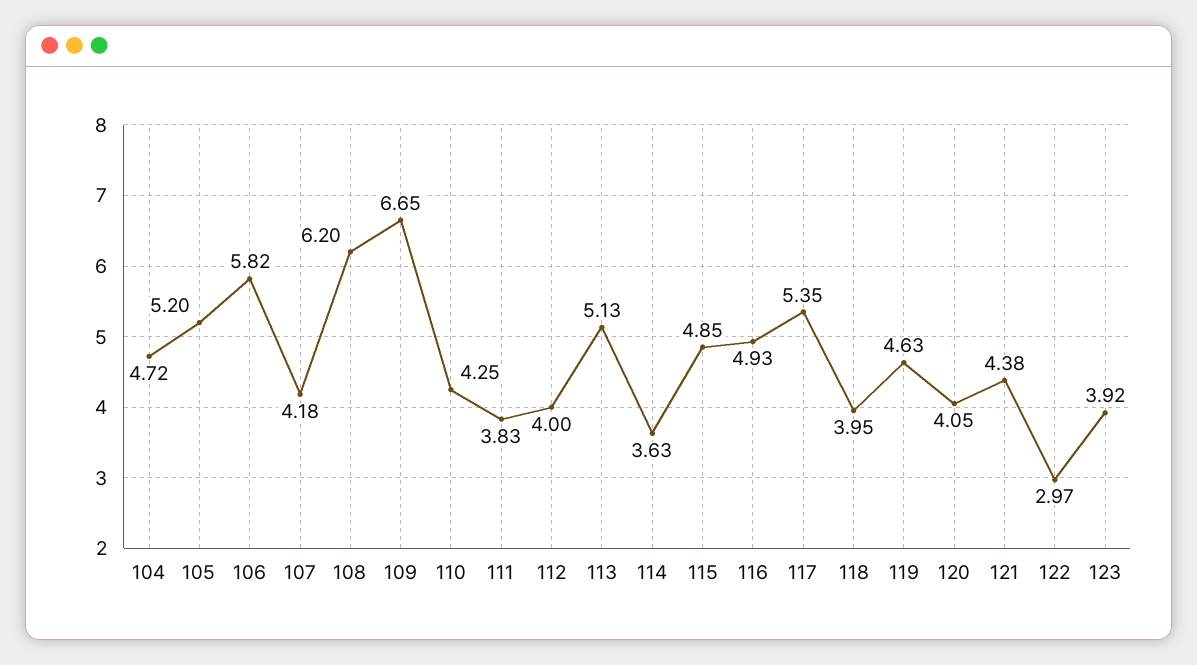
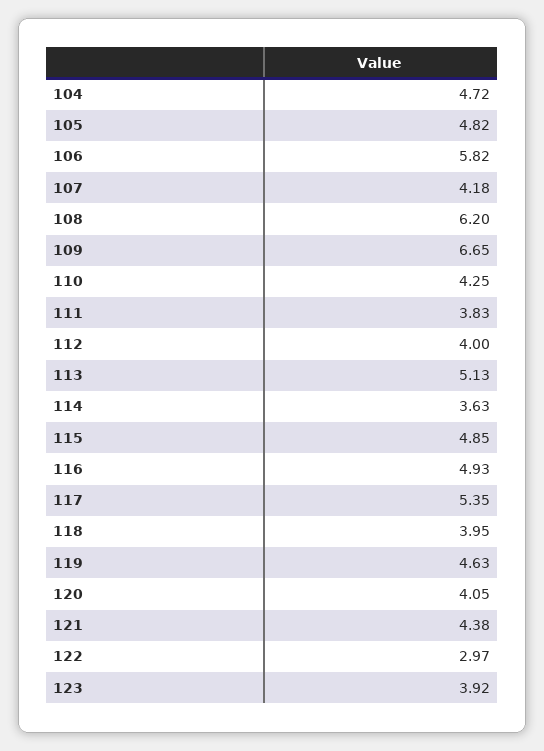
  {
    "104": 4.72,
-   "105": 5.2,
+   "105": 4.82,
    "106": 5.82,
    "107": 4.18,
    "108": 6.2,
    "109": 6.65,
    "110": 4.25,
    "111": 3.83,
    "112": 4,
    "113": 5.13,
    "114": 3.63,
    "115": 4.85,
    "116": 4.93,
    "117": 5.35,
    "118": 3.95,
    "119": 4.63,
    "120": 4.05,
    "121": 4.38,
    "122": 2.97,
    "123": 3.92
  }

